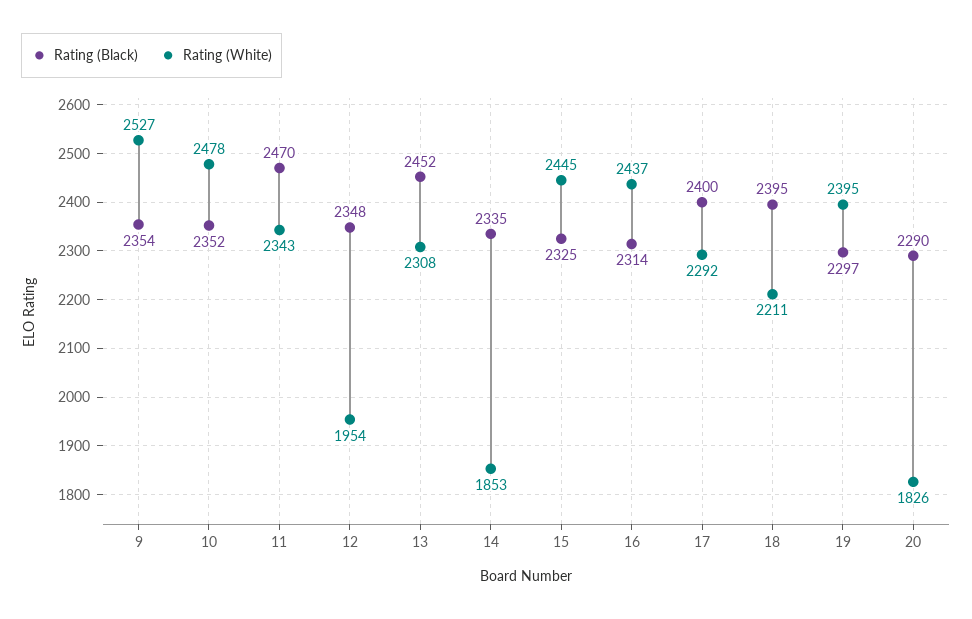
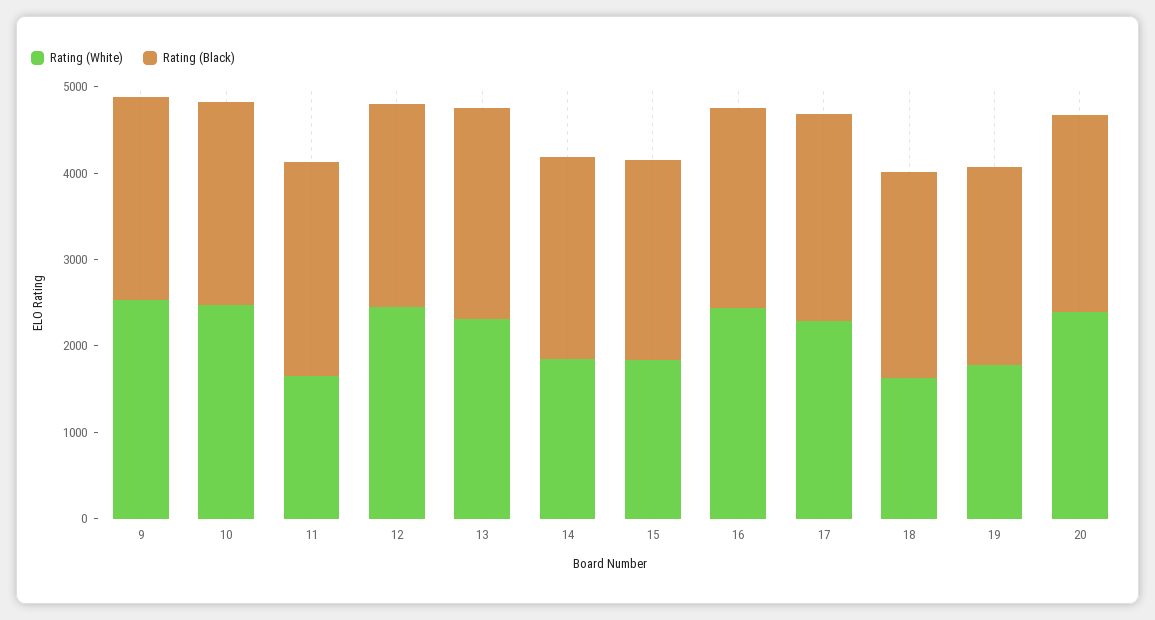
  {
    "Rating (Black)": {
      "9": 2354,
      "10": 2352,
      "11": 2470,
      "12": 2348,
      "13": 2452,
      "14": 2335,
      "15": 2325,
      "16": 2314,
      "17": 2400,
      "18": 2395,
      "19": 2297,
      "20": 2290
    },
    "Rating (White)": {
      "9": 2527,
      "10": 2478,
-     "11": 2343,
+     "11": 1600,
-     "12": 1954,
+     "12": 2400,
      "13": 2308,
      "14": 1853,
-     "15": 2445,
+     "15": 1800,
      "16": 2437,
      "17": 2292,
-     "18": 2211,
+     "18": 1600,
-     "19": 2395,
+     "19": 1800,
-     "20": 1826
+     "20": 2400
    }
  }

